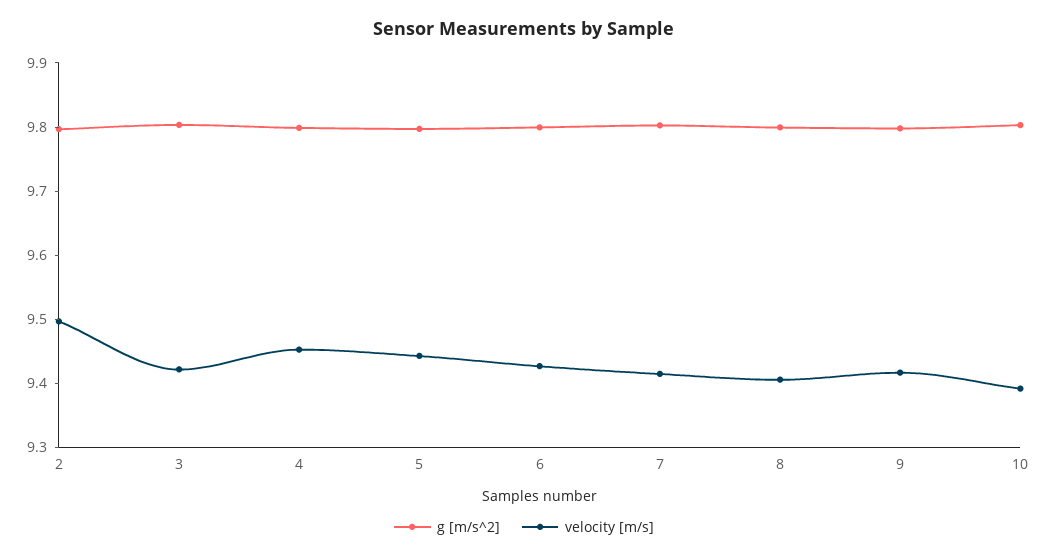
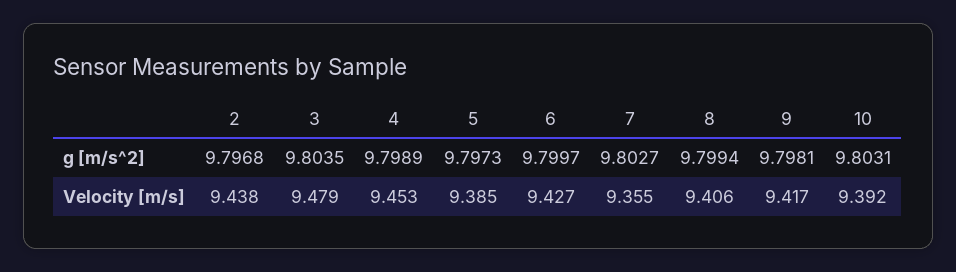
  {
    "g [m/s^2]": {
      "2": 9.7968,
      "3": 9.8035,
      "4": 9.7989,
      "5": 9.7973,
      "6": 9.7997,
      "7": 9.8027,
      "8": 9.7994,
      "9": 9.7981,
      "10": 9.8031
    },
    "velocity [m/s]": {
-     "2": 9.5,
+     "2": 9.438,
-     "3": 9.42,
+     "3": 9.479,
      "4": 9.453,
-     "5": 9.44,
+     "5": 9.385,
      "6": 9.427,
-     "7": 9.42,
+     "7": 9.355,
      "8": 9.406,
      "9": 9.417,
      "10": 9.392
    }
  }

